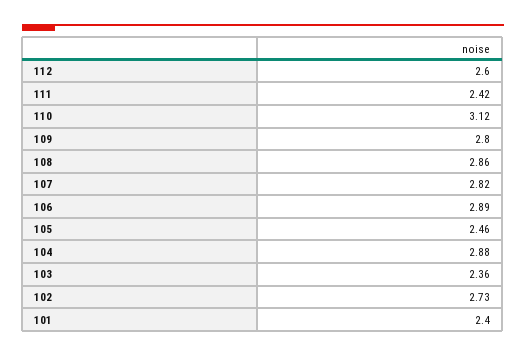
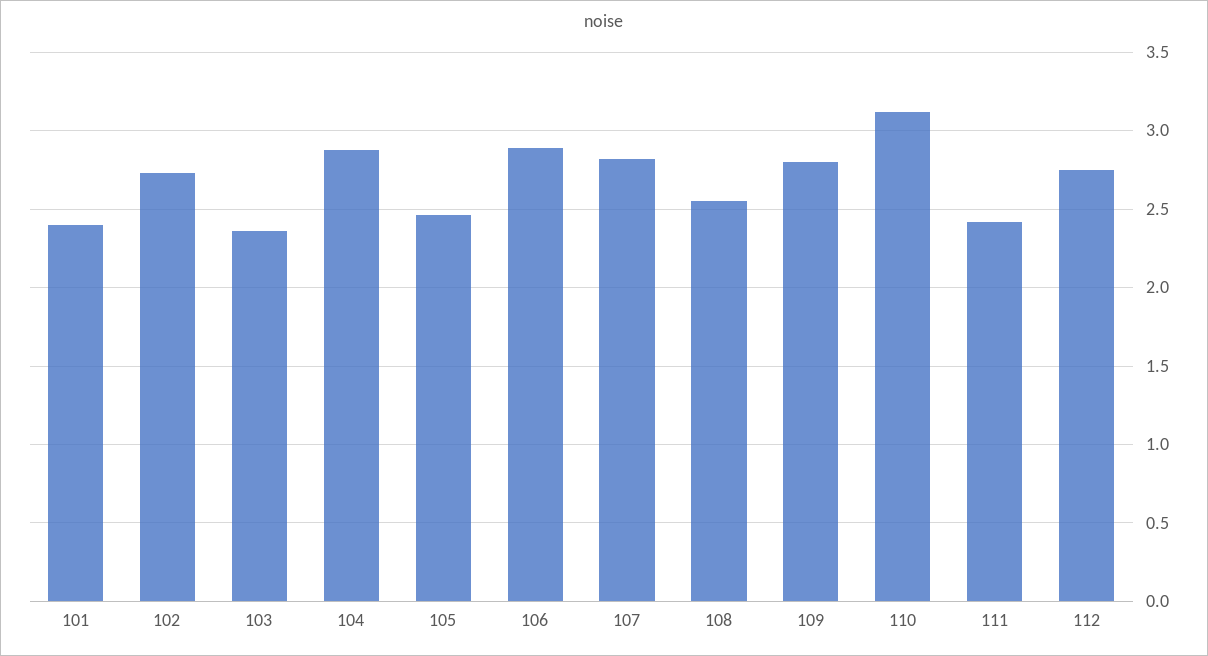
  {
-   "112": 2.6,
+   "112": 2.75,
    "111": 2.42,
    "110": 3.12,
    "109": 2.8,
-   "108": 2.86,
+   "108": 2.55,
    "107": 2.82,
    "106": 2.89,
    "105": 2.46,
    "104": 2.88,
    "103": 2.36,
    "102": 2.73,
    "101": 2.4
  }

